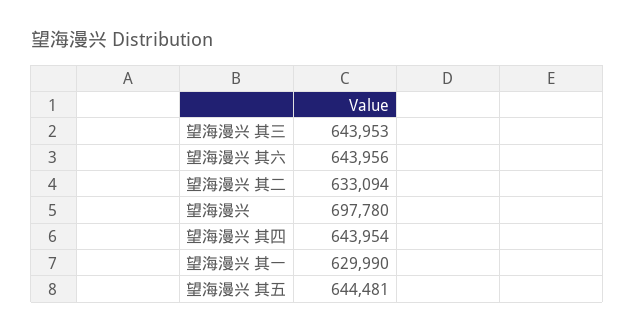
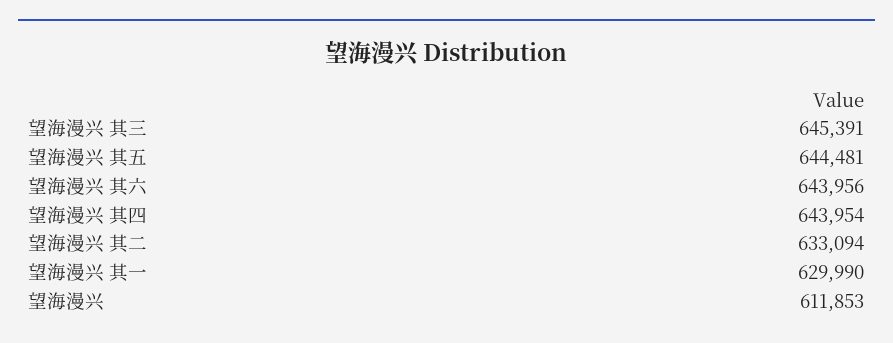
  {
-   "望海漫兴 其三": 643953,
+   "望海漫兴 其三": 645391,
    "望海漫兴 其六": 643956,
    "望海漫兴 其二": 633094,
-   "望海漫兴": 697780,
+   "望海漫兴": 611853,
    "望海漫兴 其四": 643954,
    "望海漫兴 其一": 629990,
    "望海漫兴 其五": 644481
  }

